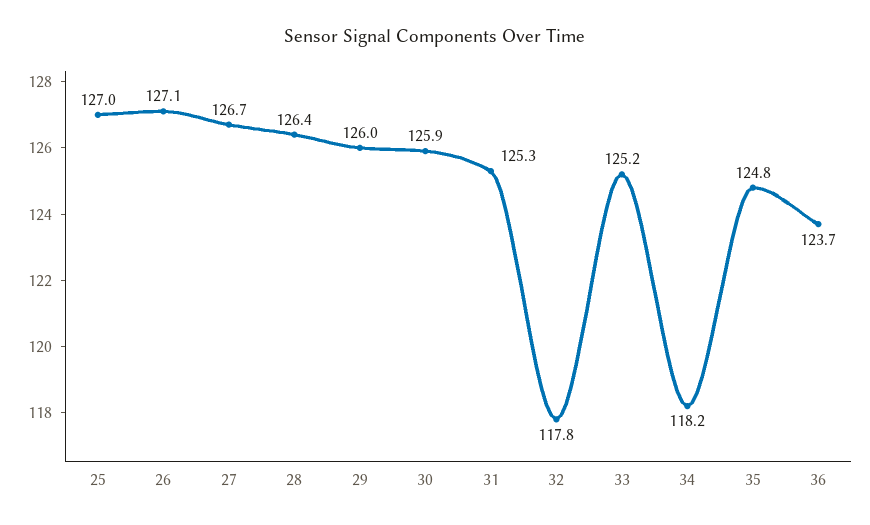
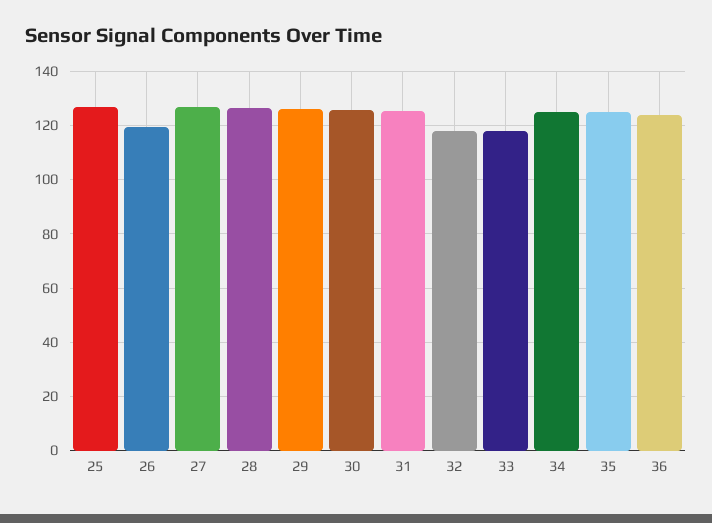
  {
    "25": 127,
-   "26": 127.1,
+   "26": 120,
    "27": 126.7,
    "28": 126.4,
    "29": 126,
    "30": 125.9,
    "31": 125.3,
    "32": 117.8,
-   "33": 125.2,
+   "33": 117.5,
-   "34": 118.2,
+   "34": 125,
    "35": 124.8,
    "36": 123.7
  }

